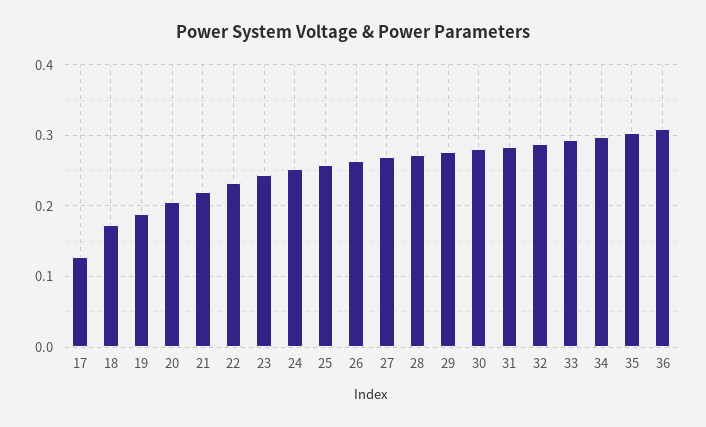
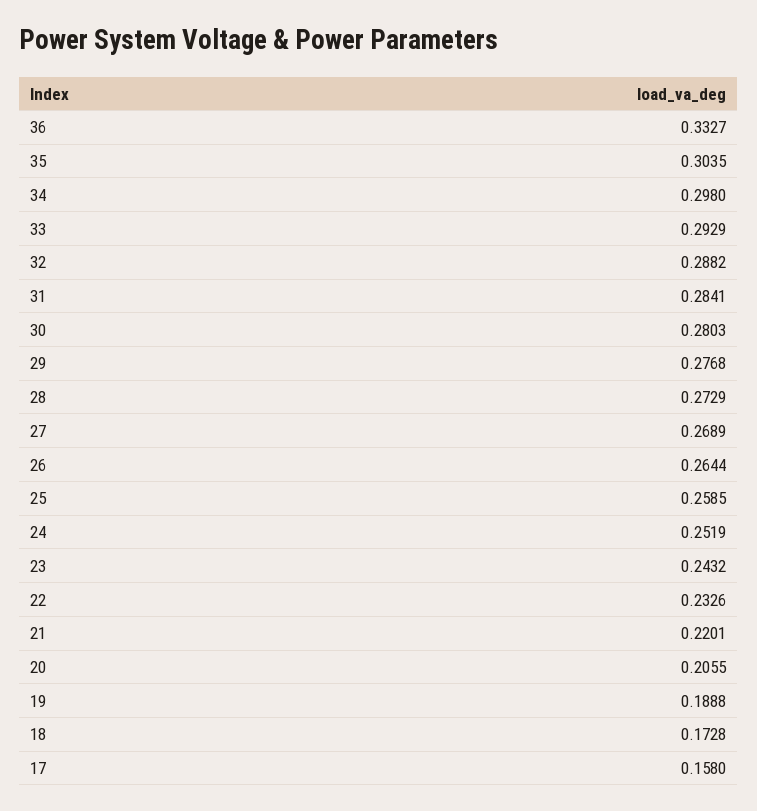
  {
-   "17": 0.13,
+   "17": 0.158,
    "18": 0.1728,
    "19": 0.1888,
    "20": 0.2055,
    "21": 0.2201,
    "22": 0.2326,
    "23": 0.2432,
    "24": 0.2519,
    "25": 0.2585,
    "26": 0.2644,
    "27": 0.2689,
    "28": 0.2729,
    "29": 0.2768,
    "30": 0.2803,
    "31": 0.2841,
    "32": 0.2882,
    "33": 0.2929,
    "34": 0.298,
    "35": 0.3035,
-   "36": 0.31
+   "36": 0.3327
  }

